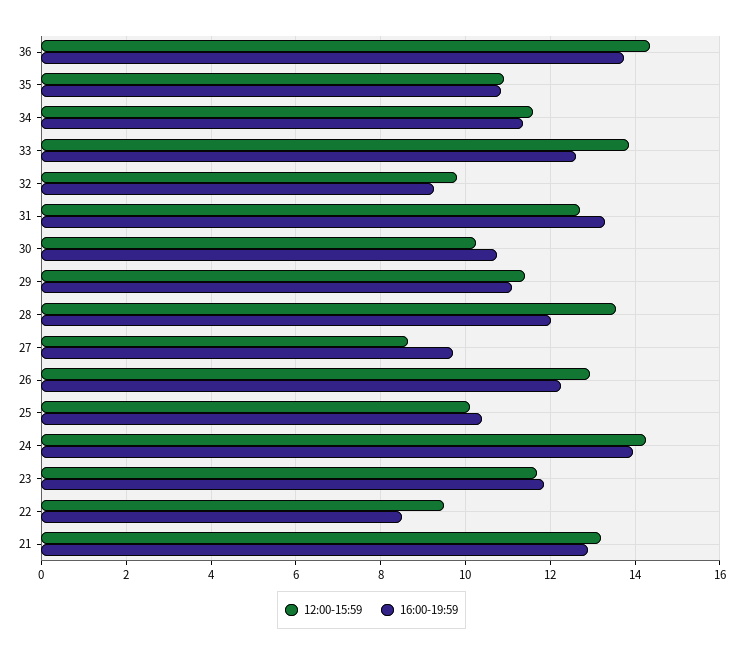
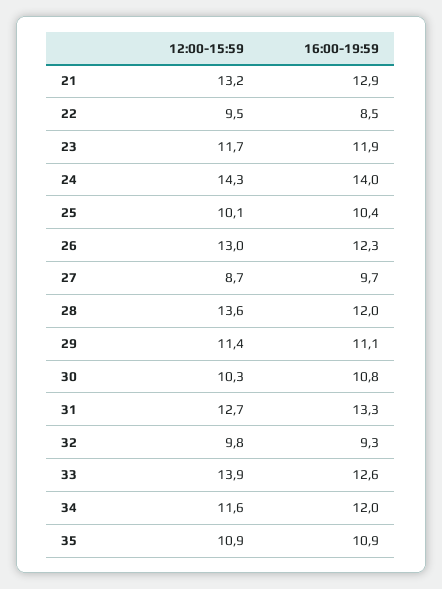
  {
    "12:00-15:59": {
-     "36": 14.4,
      "35": 10.9,
      "34": 11.6,
      "33": 13.9,
      "32": 9.8,
      "31": 12.7,
      "30": 10.3,
      "29": 11.4,
      "28": 13.6,
      "27": 8.7,
      "26": 13,
      "25": 10.1,
      "24": 14.3,
      "23": 11.7,
      "22": 9.5,
      "21": 13.2
    },
    "16:00-19:59": {
-     "36": 13.8,
      "35": 10.9,
-     "34": 11.4,
+     "34": 12,
      "33": 12.6,
      "32": 9.3,
      "31": 13.3,
      "30": 10.8,
      "29": 11.1,
      "28": 12,
      "27": 9.7,
      "26": 12.3,
      "25": 10.4,
      "24": 14,
      "23": 11.9,
      "22": 8.5,
      "21": 12.9
    }
  }

